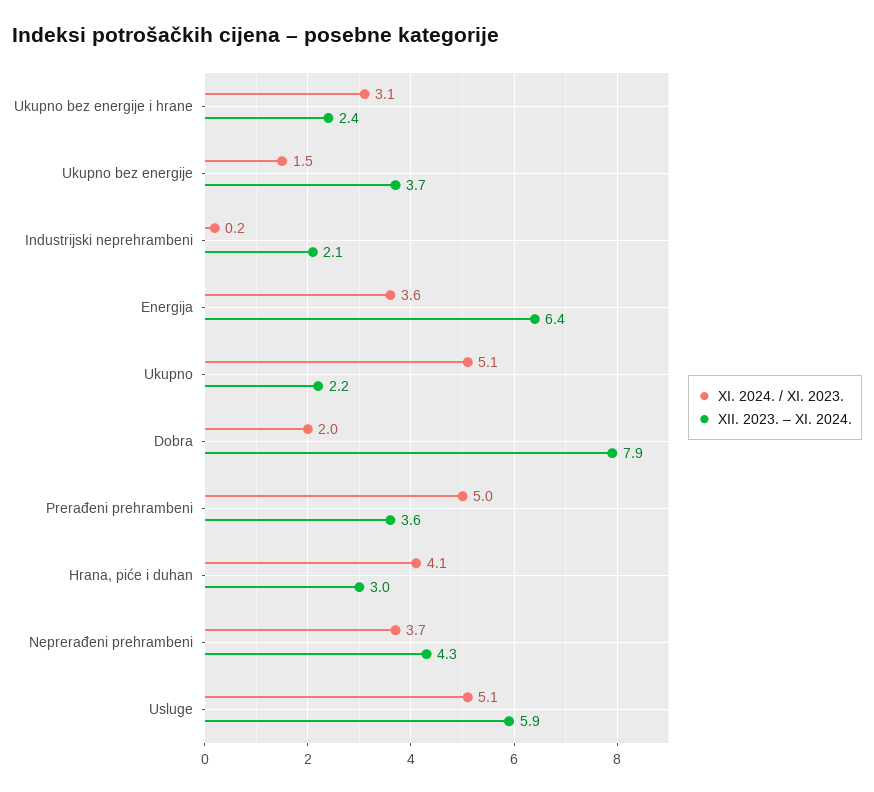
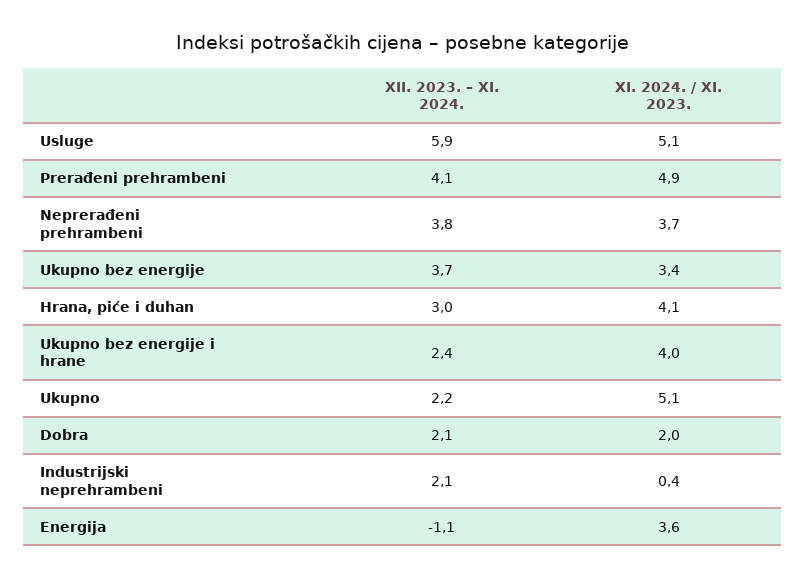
  {
    "XI. 2024. / XI. 2023.": {
-     "Ukupno bez energije i hrane": 3.1,
+     "Ukupno bez energije i hrane": 4,
-     "Ukupno bez energije": 1.5,
+     "Ukupno bez energije": 3.4,
-     "Industrijski neprehrambeni": 0.2,
+     "Industrijski neprehrambeni": 0.4,
      "Energija": 3.6,
      "Ukupno": 5.1,
      "Dobra": 2,
-     "Prerađeni prehrambeni": 5,
+     "Prerađeni prehrambeni": 4.9,
      "Hrana, piće i duhan": 4.1,
      "Neprerađeni prehrambeni": 3.7,
      "Usluge": 5.1
    },
    "XII. 2023. – XI. 2024.": {
      "Ukupno bez energije i hrane": 2.4,
      "Ukupno bez energije": 3.7,
      "Industrijski neprehrambeni": 2.1,
-     "Energija": 6.4,
+     "Energija": -1.1,
      "Ukupno": 2.2,
-     "Dobra": 7.9,
+     "Dobra": 2.1,
-     "Prerađeni prehrambeni": 3.6,
+     "Prerađeni prehrambeni": 4.1,
      "Hrana, piće i duhan": 3,
-     "Neprerađeni prehrambeni": 4.3,
+     "Neprerađeni prehrambeni": 3.8,
      "Usluge": 5.9
    }
  }

